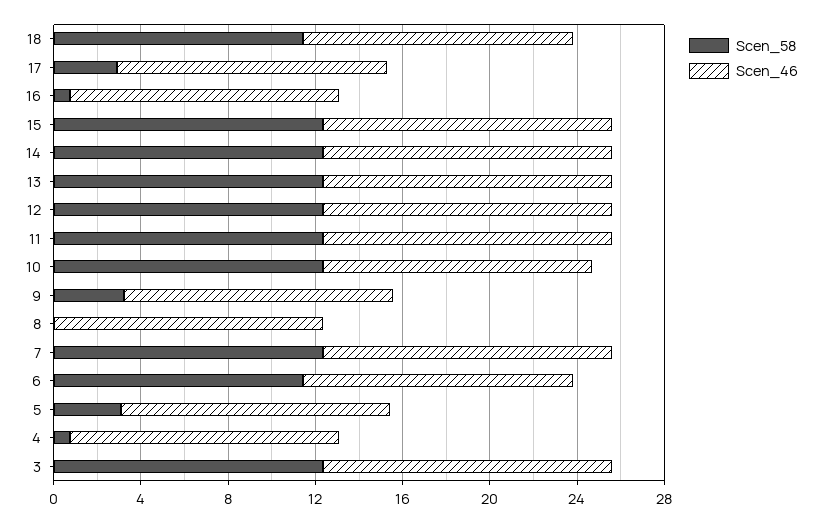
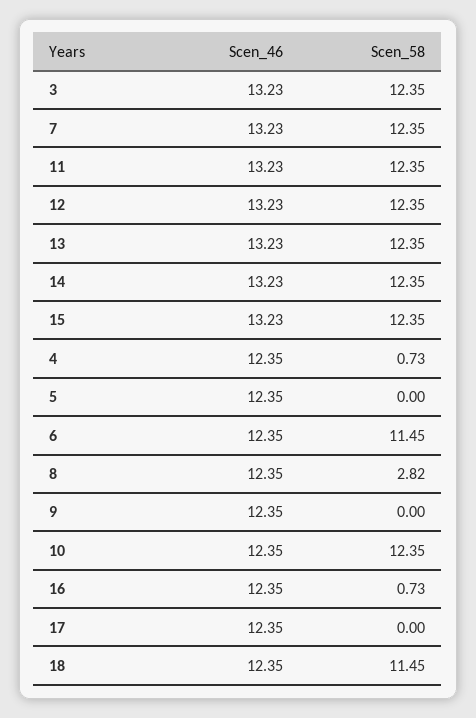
  {
    "Scen_58": {
      "18": 11.45,
-     "17": 3,
+     "17": 0,
      "16": 0.73,
      "15": 12.35,
      "14": 12.35,
      "13": 12.35,
      "12": 12.35,
      "11": 12.35,
      "10": 12.35,
-     "9": 3,
+     "9": 0,
-     "8": 0,
+     "8": 2.82,
      "7": 12.35,
      "6": 11.45,
-     "5": 3,
+     "5": 0,
      "4": 0.73,
      "3": 12.35
    },
    "Scen_46": {
      "18": 12.35,
      "17": 12.35,
      "16": 12.35,
      "15": 13.23,
      "14": 13.23,
      "13": 13.23,
      "12": 13.23,
      "11": 13.23,
      "10": 12.35,
      "9": 12.35,
      "8": 12.35,
      "7": 13.23,
      "6": 12.35,
      "5": 12.35,
      "4": 12.35,
      "3": 13.23
    }
  }

